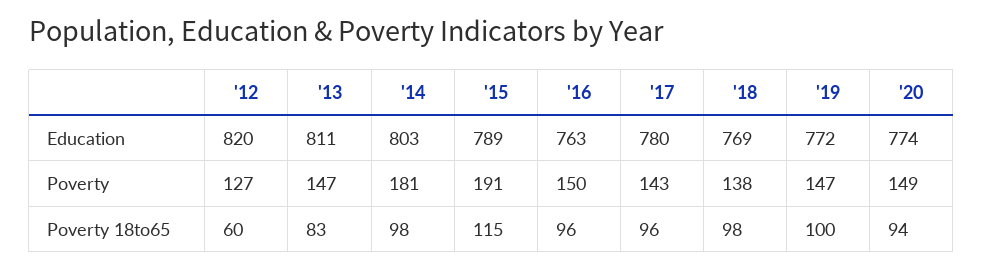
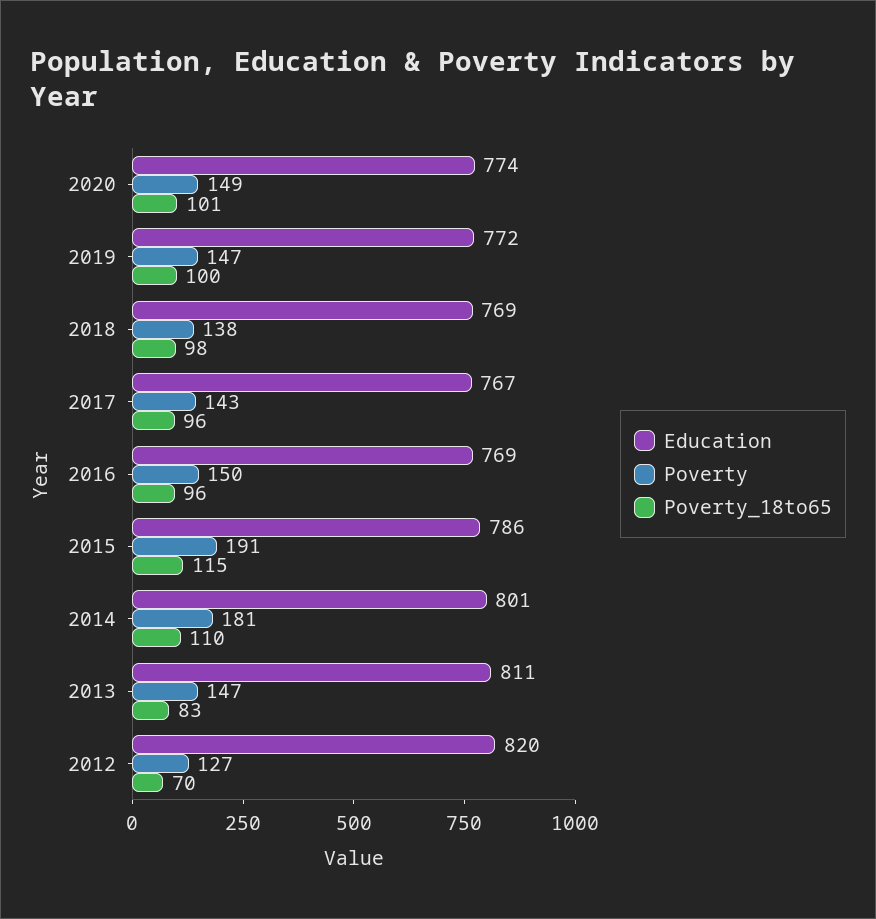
  {
    "Education": {
      "'12": 820,
      "'13": 811,
-     "'14": 803,
+     "'14": 801,
-     "'15": 789,
+     "'15": 786,
-     "'16": 763,
+     "'16": 769,
-     "'17": 780,
+     "'17": 767,
      "'18": 769,
      "'19": 772,
      "'20": 774
    },
    "Poverty": {
      "'12": 127,
      "'13": 147,
      "'14": 181,
      "'15": 191,
      "'16": 150,
      "'17": 143,
      "'18": 138,
      "'19": 147,
      "'20": 149
    },
    "Poverty 18to65": {
-     "'12": 60,
+     "'12": 70,
      "'13": 83,
-     "'14": 98,
+     "'14": 110,
      "'15": 115,
      "'16": 96,
      "'17": 96,
      "'18": 98,
      "'19": 100,
-     "'20": 94
+     "'20": 101
    }
  }

